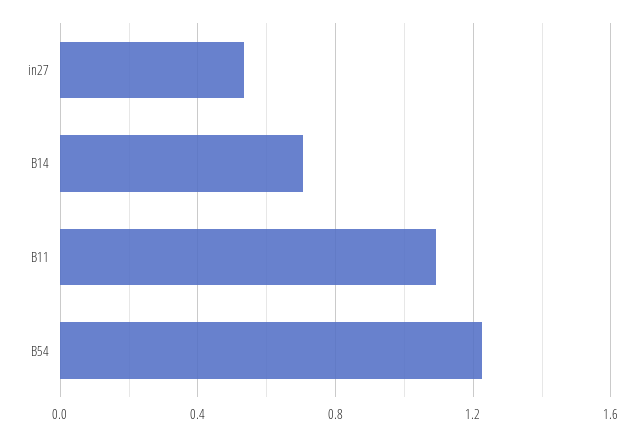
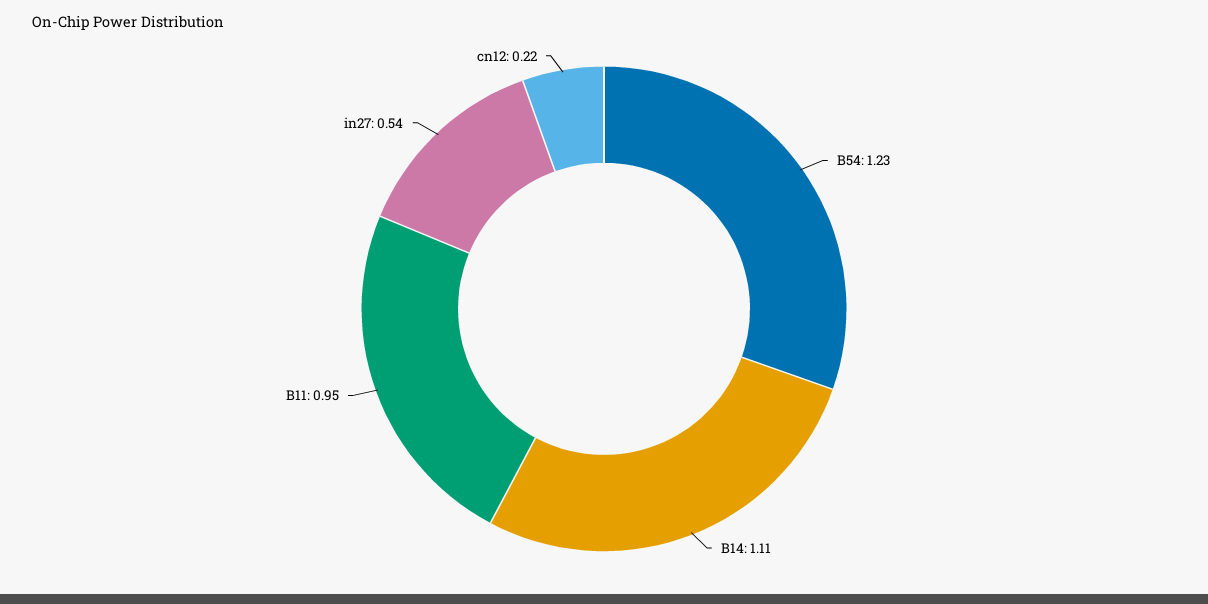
  {
    "in27": 0.54,
-   "B14": 0.7,
+   "B14": 1.11,
-   "B11": 1.1,
+   "B11": 0.95,
-   "B54": 1.23
+   "B54": 1.23,
+   "cn12": 0.22
  }

